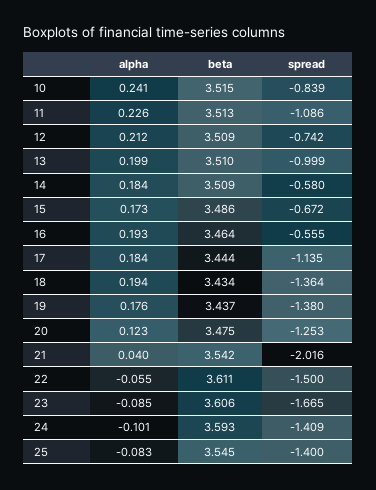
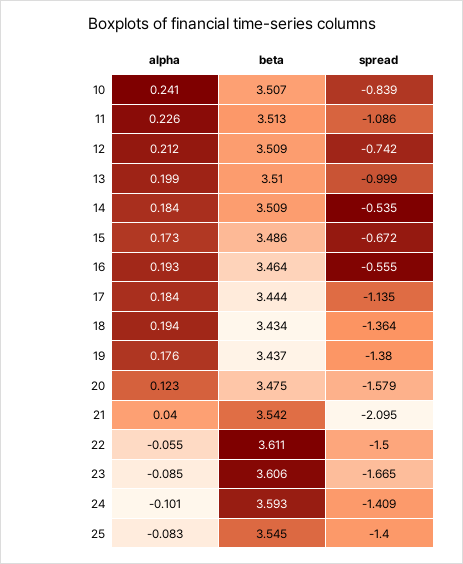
  {
    "alpha": {
      "10": 0.241,
      "11": 0.226,
      "12": 0.212,
      "13": 0.199,
      "14": 0.184,
      "15": 0.173,
      "16": 0.193,
      "17": 0.184,
      "18": 0.194,
      "19": 0.176,
      "20": 0.123,
      "21": 0.04,
      "22": -0.055,
      "23": -0.085,
      "24": -0.101,
      "25": -0.083
    },
    "beta": {
-     "10": 3.515,
+     "10": 3.507,
      "11": 3.513,
      "12": 3.509,
      "13": 3.51,
      "14": 3.509,
      "15": 3.486,
      "16": 3.464,
      "17": 3.444,
      "18": 3.434,
      "19": 3.437,
      "20": 3.475,
      "21": 3.542,
      "22": 3.611,
      "23": 3.606,
      "24": 3.593,
      "25": 3.545
    },
    "spread": {
      "10": -0.839,
      "11": -1.086,
      "12": -0.742,
      "13": -0.999,
-     "14": -0.58,
+     "14": -0.535,
      "15": -0.672,
      "16": -0.555,
      "17": -1.135,
      "18": -1.364,
      "19": -1.38,
-     "20": -1.253,
+     "20": -1.579,
-     "21": -2.016,
+     "21": -2.095,
      "22": -1.5,
      "23": -1.665,
      "24": -1.409,
      "25": -1.4
    }
  }

